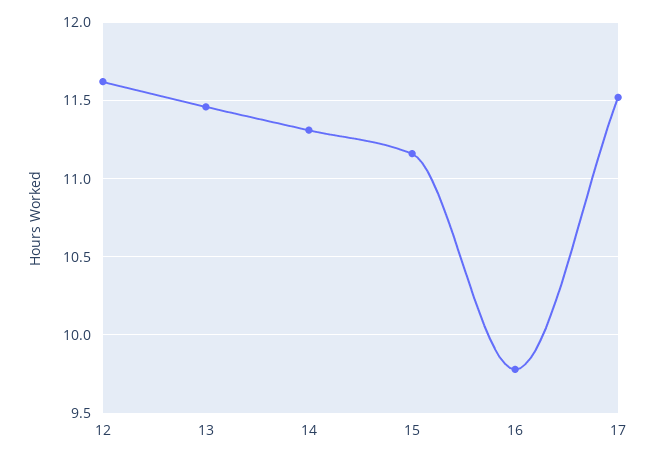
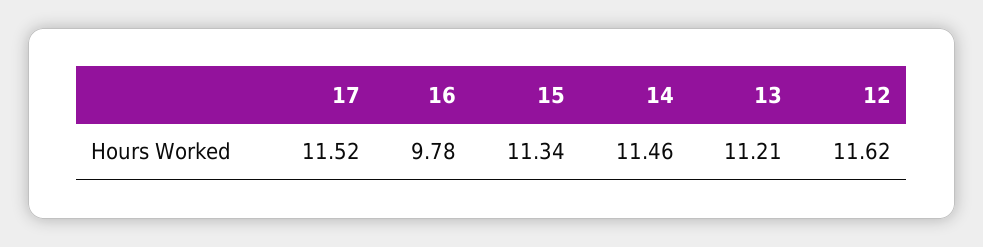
  {
    "12": 11.62,
-   "13": 11.45,
+   "13": 11.21,
-   "14": 11.3,
+   "14": 11.46,
-   "15": 11.15,
+   "15": 11.34,
    "16": 9.78,
    "17": 11.52
  }

